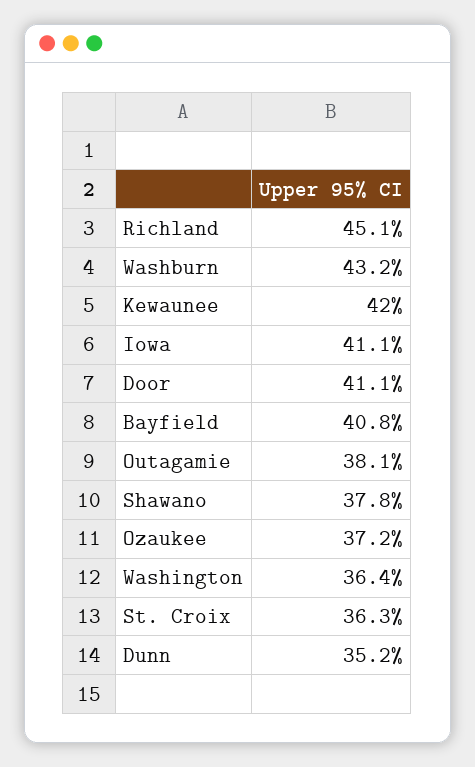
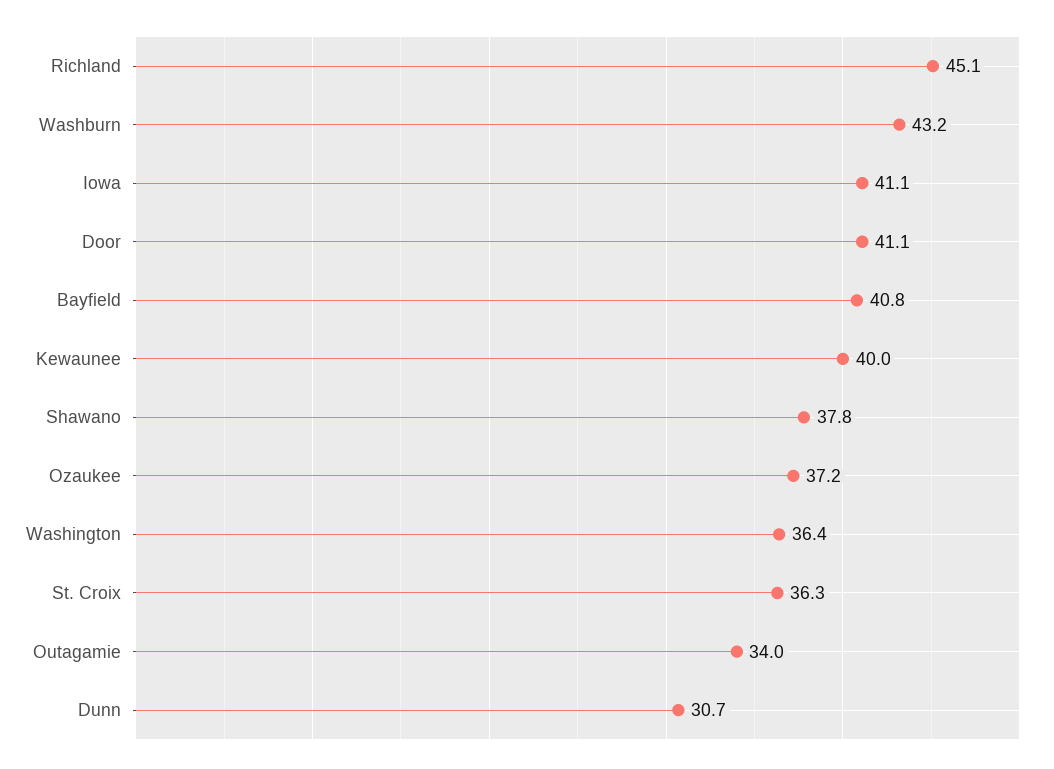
  {
    "Richland": 45.1,
    "Washburn": 43.2,
-   "Kewaunee": 42,
+   "Kewaunee": 40,
    "Iowa": 41.1,
    "Door": 41.1,
    "Bayfield": 40.8,
-   "Outagamie": 38.1,
+   "Outagamie": 34,
    "Shawano": 37.8,
    "Ozaukee": 37.2,
    "Washington": 36.4,
    "St. Croix": 36.3,
-   "Dunn": 35.2
+   "Dunn": 30.7
  }

